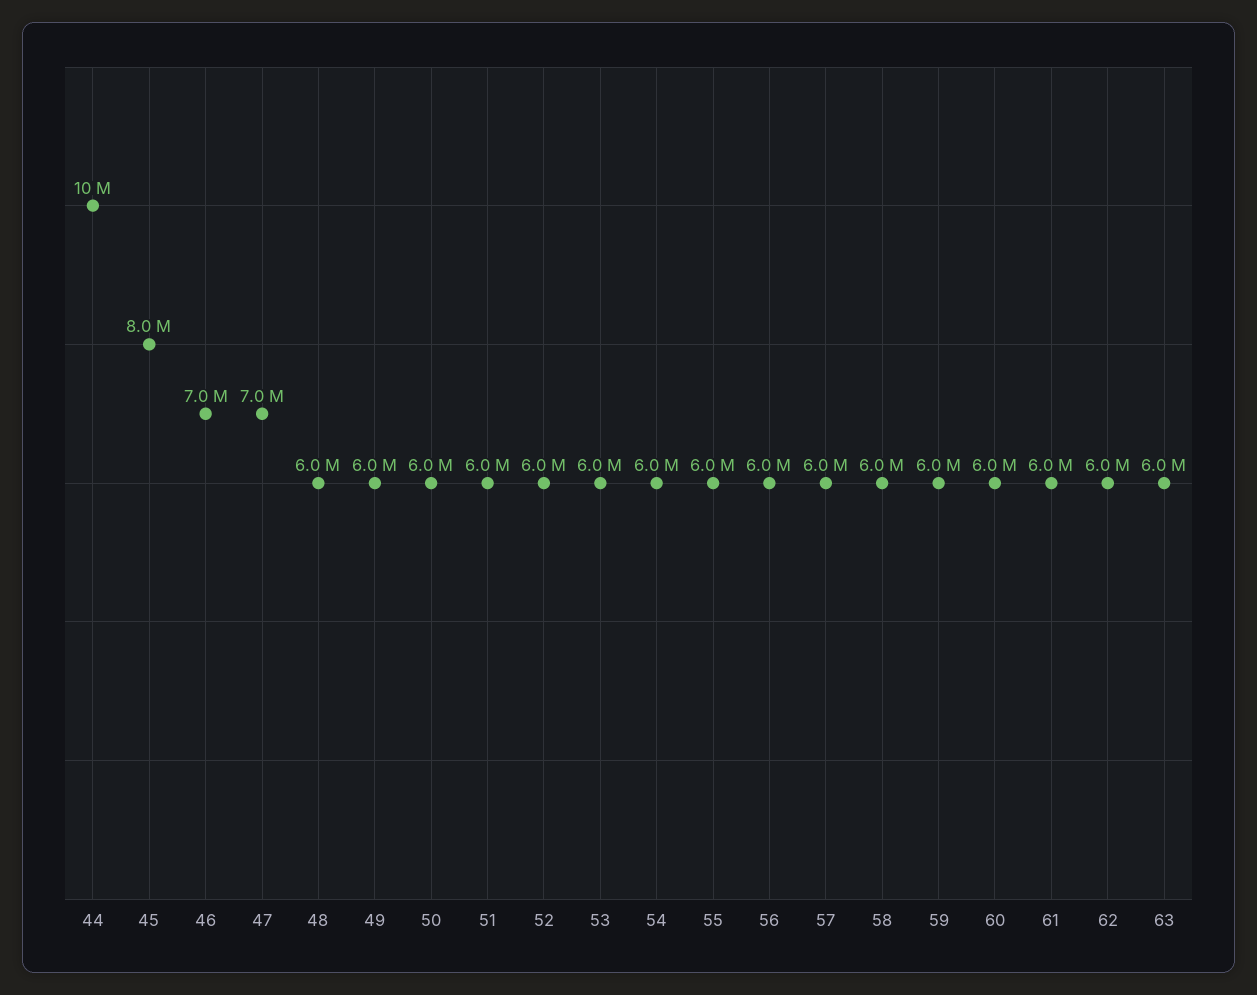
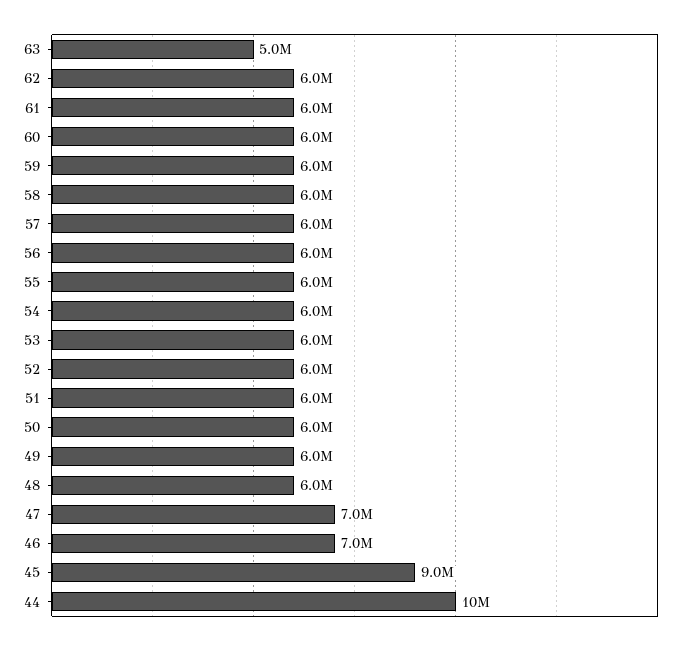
  {
    "44": 10000000,
-   "45": 8000000,
+   "45": 9000000,
    "46": 7000000,
    "47": 7000000,
    "48": 6000000,
    "49": 6000000,
    "50": 6000000,
    "51": 6000000,
    "52": 6000000,
    "53": 6000000,
    "54": 6000000,
    "55": 6000000,
    "56": 6000000,
    "57": 6000000,
    "58": 6000000,
    "59": 6000000,
    "60": 6000000,
    "61": 6000000,
    "62": 6000000,
-   "63": 6000000
+   "63": 5000000
  }

